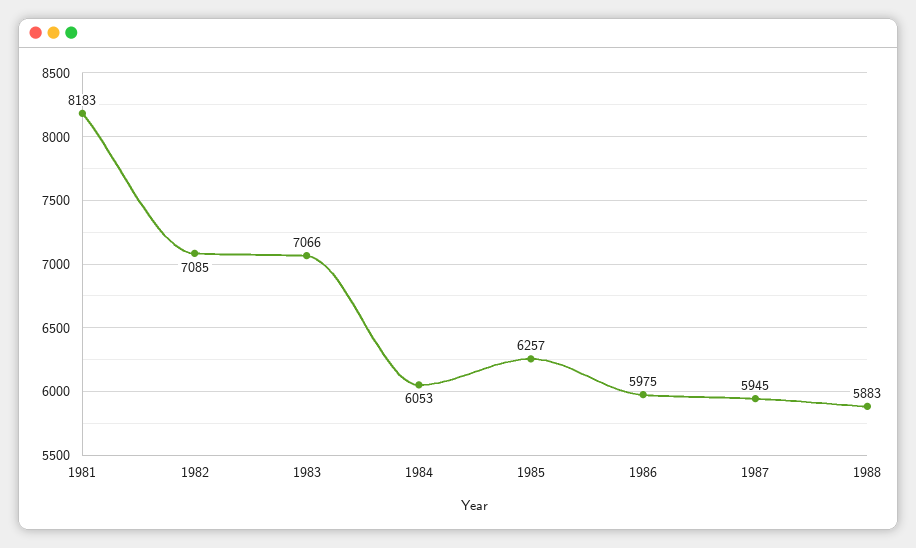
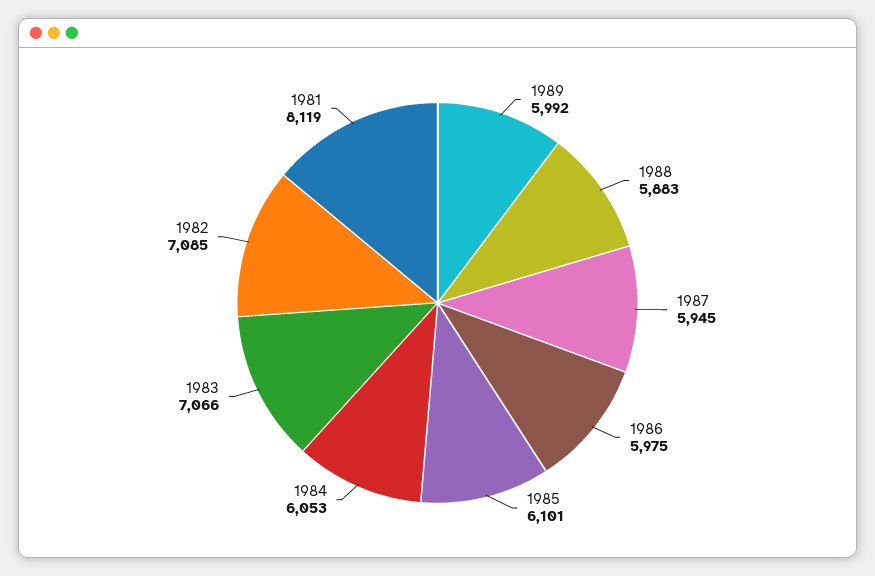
  {
-   "1981": 8183,
+   "1981": 8119,
    "1982": 7085,
    "1983": 7066,
    "1984": 6053,
-   "1985": 6257,
+   "1985": 6101,
    "1986": 5975,
    "1987": 5945,
-   "1988": 5883
+   "1988": 5883,
+   "1989": 5992
  }

